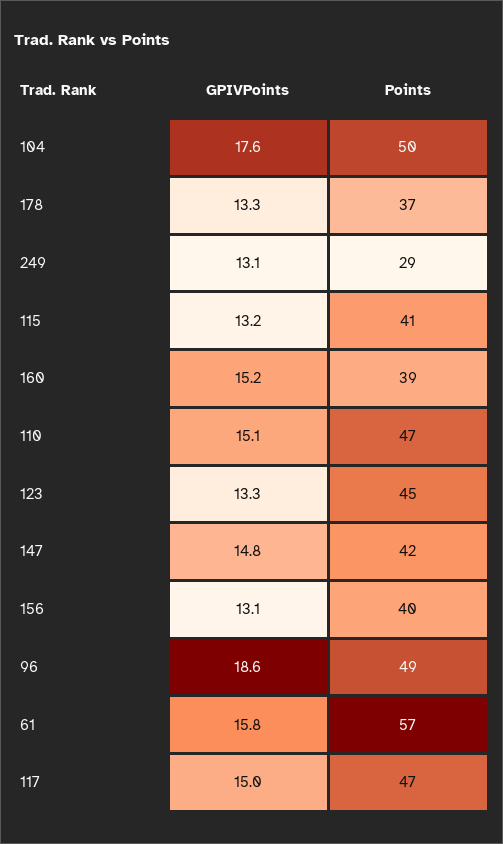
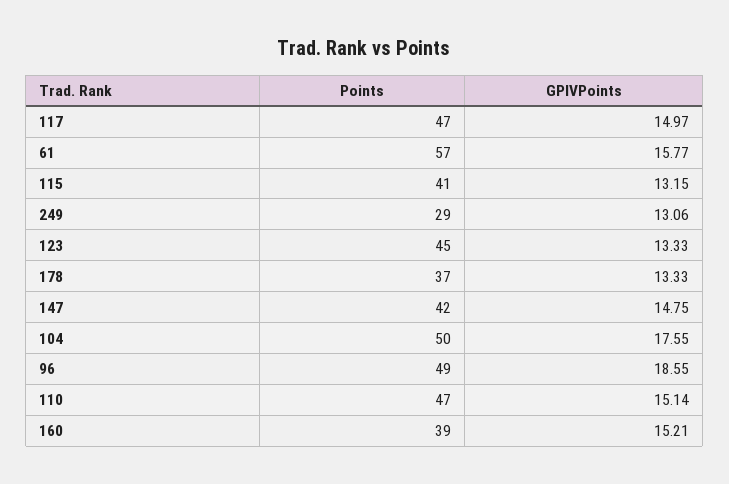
  {
    "GPIVPoints": {
      "104": 17.55,
      "178": 13.33,
      "249": 13.06,
      "115": 13.15,
      "160": 15.21,
      "110": 15.14,
      "123": 13.33,
      "147": 14.75,
-     "156": 13.1,
      "96": 18.55,
      "61": 15.77,
      "117": 14.97
    },
    "Points": {
      "104": 50,
      "178": 37,
      "249": 29,
      "115": 41,
      "160": 39,
      "110": 47,
      "123": 45,
      "147": 42,
-     "156": 40,
      "96": 49,
      "61": 57,
      "117": 47
    }
  }

